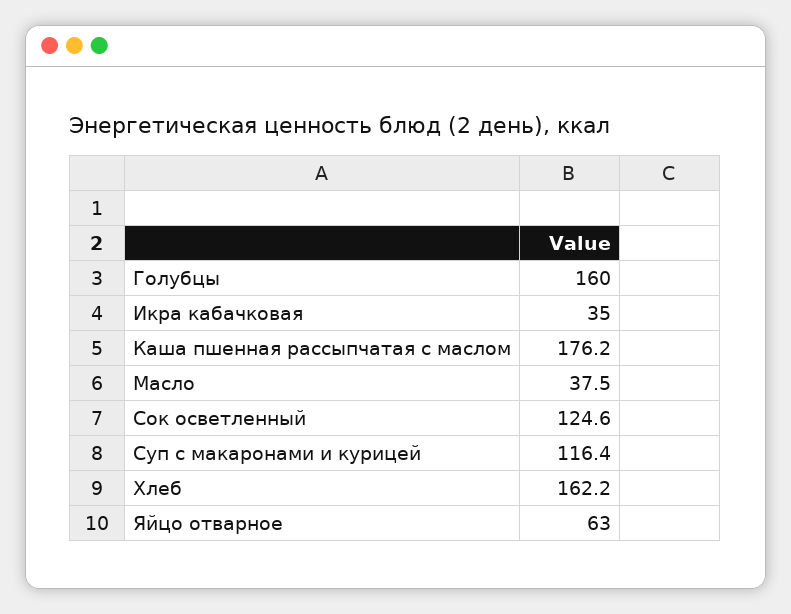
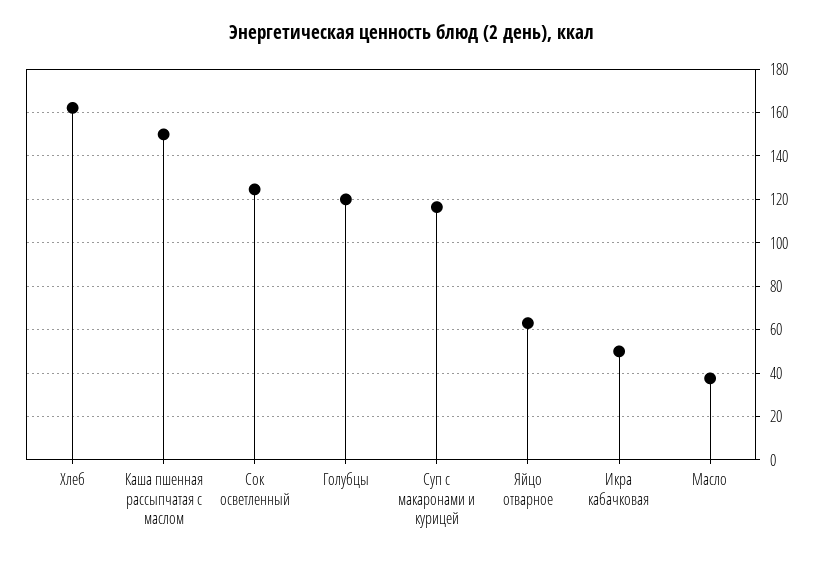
  {
-   "Голубцы": 160,
+   "Голубцы": 120,
-   "Икра кабачковая": 35,
+   "Икра кабачковая": 50,
-   "Каша пшенная рассыпчатая с маслом": 176.2,
+   "Каша пшенная рассыпчатая с маслом": 150,
    "Масло": 37.5,
    "Сок осветленный": 124.6,
    "Суп с макаронами и курицей": 116.4,
    "Хлеб": 162.2,
    "Яйцо отварное": 63
  }

